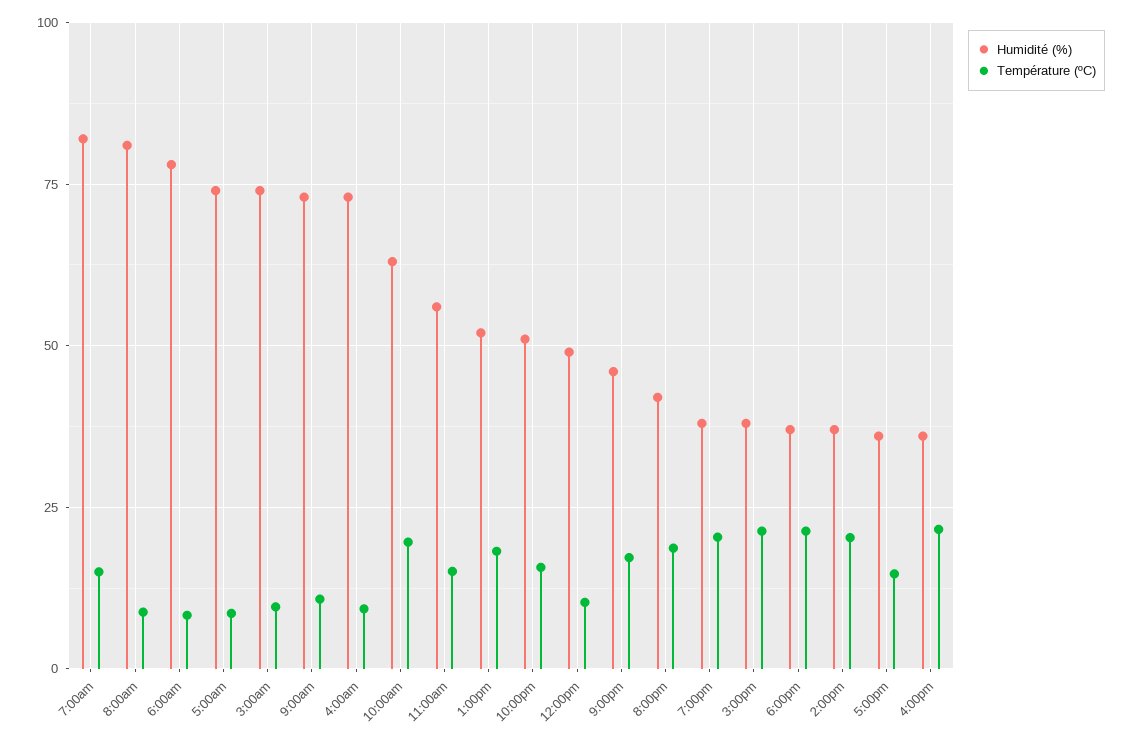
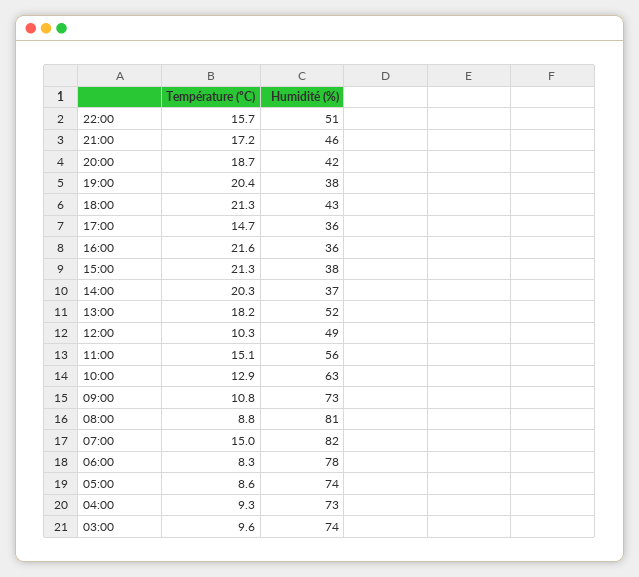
  {
    "Humidité (%)": {
      "7:00am": 82,
      "8:00am": 81,
      "6:00am": 78,
      "5:00am": 74,
      "3:00am": 74,
      "9:00am": 73,
      "4:00am": 73,
      "10:00am": 63,
      "11:00am": 56,
      "1:00pm": 52,
      "10:00pm": 51,
      "12:00pm": 49,
      "9:00pm": 46,
      "8:00pm": 42,
      "7:00pm": 38,
      "3:00pm": 38,
-     "6:00pm": 37.5,
+     "6:00pm": 43,
      "2:00pm": 37,
      "5:00pm": 36,
      "4:00pm": 36
    },
    "Température (ºC)": {
      "7:00am": 15,
      "8:00am": 8.8,
      "6:00am": 8.3,
      "5:00am": 8.6,
      "3:00am": 9.6,
      "9:00am": 10.8,
      "4:00am": 9.3,
-     "10:00am": 20,
+     "10:00am": 12.9,
      "11:00am": 15.1,
      "1:00pm": 18.2,
      "10:00pm": 15.7,
      "12:00pm": 10.3,
      "9:00pm": 17.2,
      "8:00pm": 18.7,
      "7:00pm": 20.4,
      "3:00pm": 21.3,
      "6:00pm": 21.3,
      "2:00pm": 20.3,
      "5:00pm": 14.7,
      "4:00pm": 21.6
    }
  }

